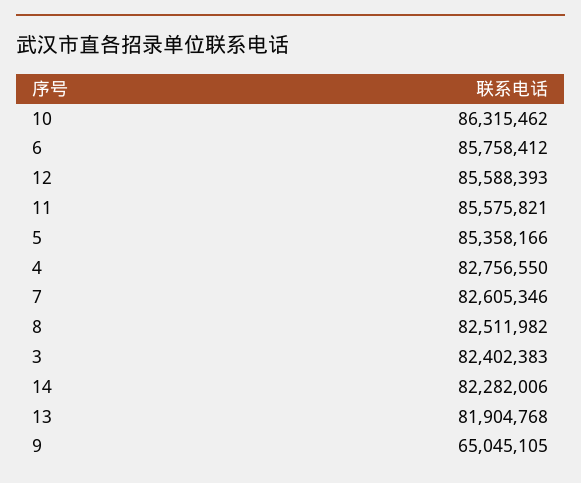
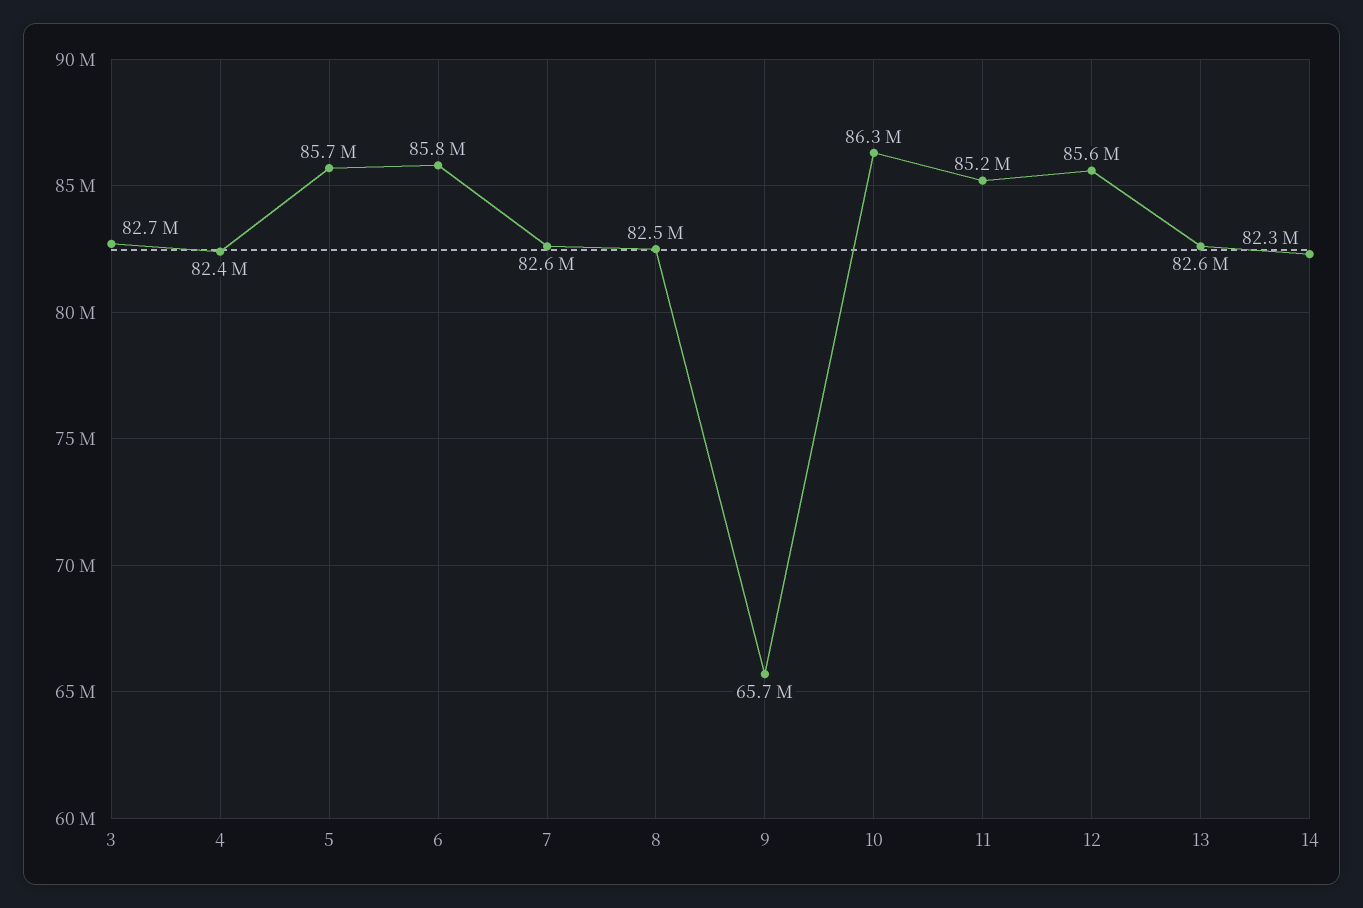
  {
    "10": 86315462,
    "6": 85758412,
    "12": 85588393,
-   "11": 85575821,
+   "11": 85200000,
-   "5": 85358166,
+   "5": 85700000,
-   "4": 82756550,
+   "4": 82400000,
    "7": 82605346,
    "8": 82511982,
-   "3": 82402383,
+   "3": 82700000,
    "14": 82282006,
-   "13": 81904768,
+   "13": 82600000,
-   "9": 65045105
+   "9": 65700000
  }

